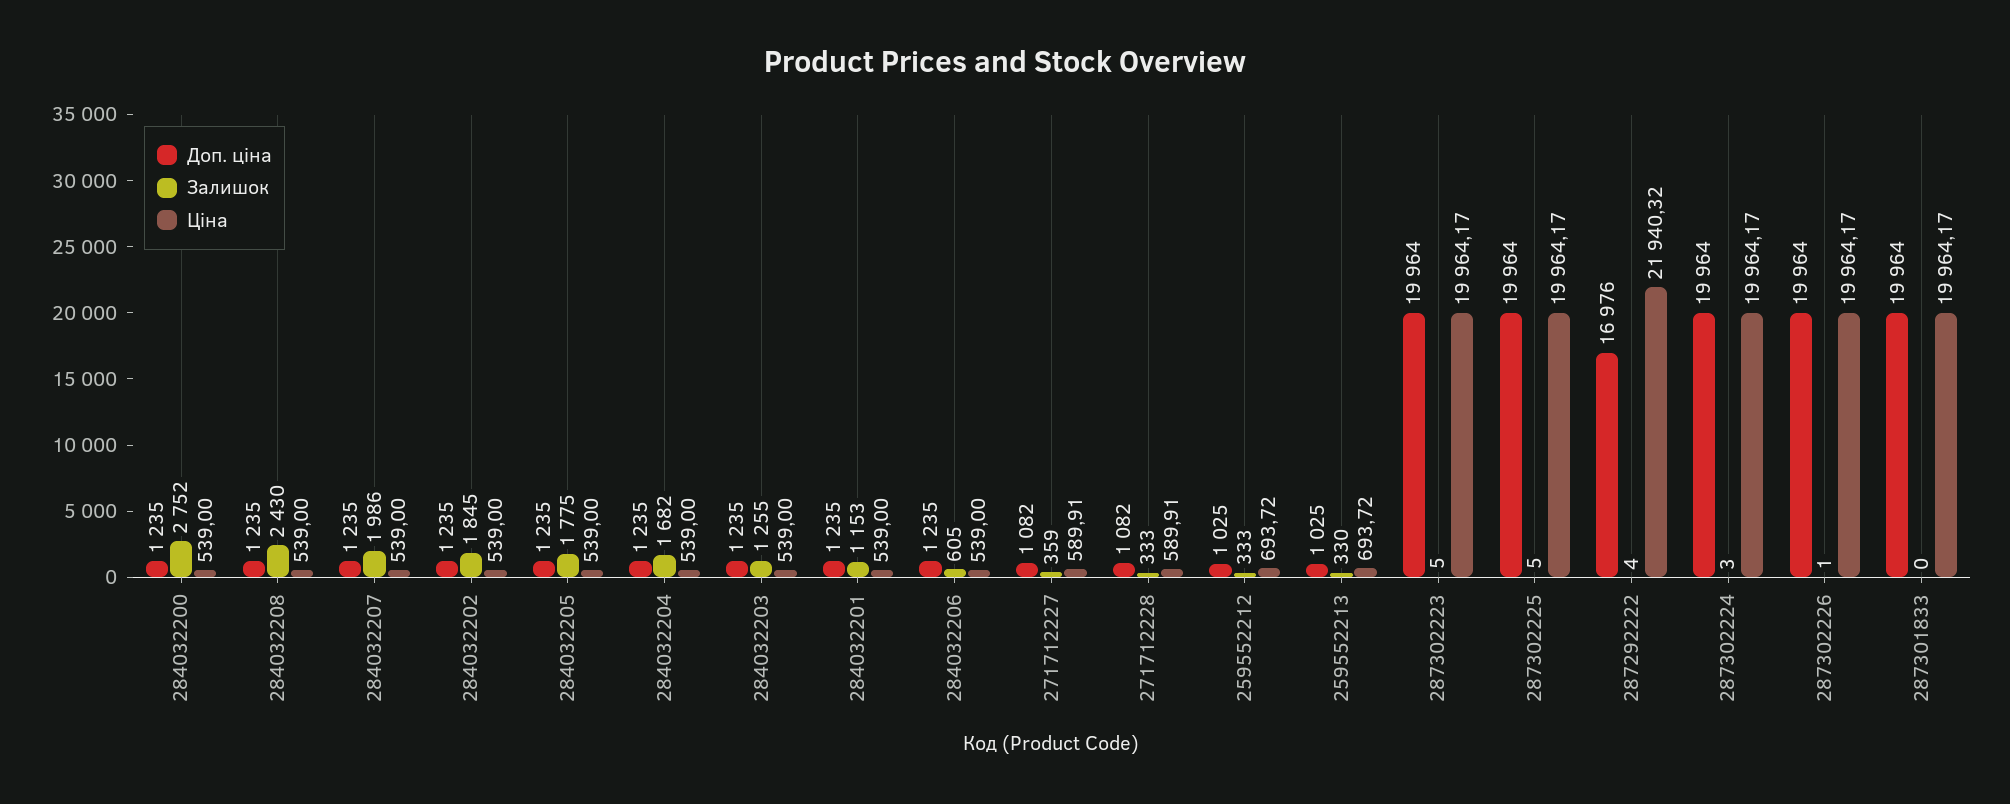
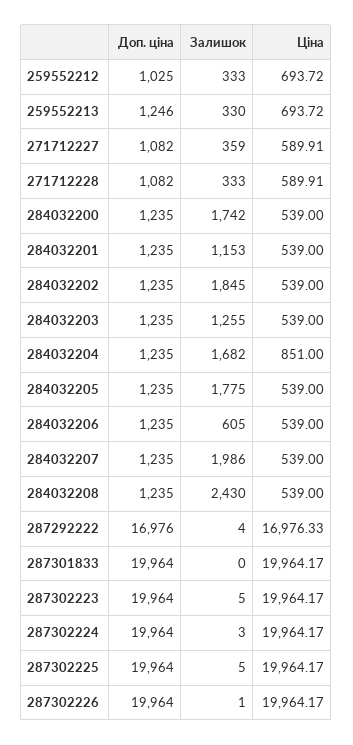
  {
    "Доп. ціна": {
      "284032200": 1235,
      "284032208": 1235,
      "284032207": 1235,
      "284032202": 1235,
      "284032205": 1235,
      "284032204": 1235,
      "284032203": 1235,
      "284032201": 1235,
      "284032206": 1235,
      "271712227": 1082,
      "271712228": 1082,
      "259552212": 1025,
-     "259552213": 1025,
+     "259552213": 1246,
      "287302223": 19964,
      "287302225": 19964,
      "287292222": 16976,
      "287302224": 19964,
      "287302226": 19964,
      "287301833": 19964
    },
    "Залишок": {
-     "284032200": 2752,
+     "284032200": 1742,
      "284032208": 2430,
      "284032207": 1986,
      "284032202": 1845,
      "284032205": 1775,
      "284032204": 1682,
      "284032203": 1255,
      "284032201": 1153,
      "284032206": 605,
      "271712227": 359,
      "271712228": 333,
      "259552212": 333,
      "259552213": 330,
      "287302223": 5,
      "287302225": 5,
      "287292222": 4,
      "287302224": 3,
      "287302226": 1,
      "287301833": 0
    },
    "Ціна": {
      "284032200": 539,
      "284032208": 539,
      "284032207": 539,
      "284032202": 539,
      "284032205": 539,
-     "284032204": 539,
+     "284032204": 851,
      "284032203": 539,
      "284032201": 539,
      "284032206": 539,
      "271712227": 589.91,
      "271712228": 589.91,
      "259552212": 693.72,
      "259552213": 693.72,
      "287302223": 19964.17,
      "287302225": 19964.17,
-     "287292222": 21940.32,
+     "287292222": 16976.33,
      "287302224": 19964.17,
      "287302226": 19964.17,
      "287301833": 19964.17
    }
  }

